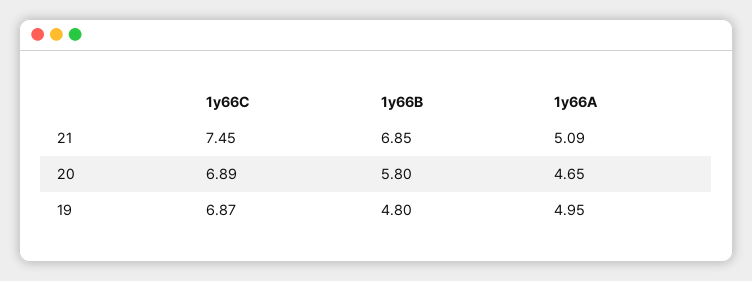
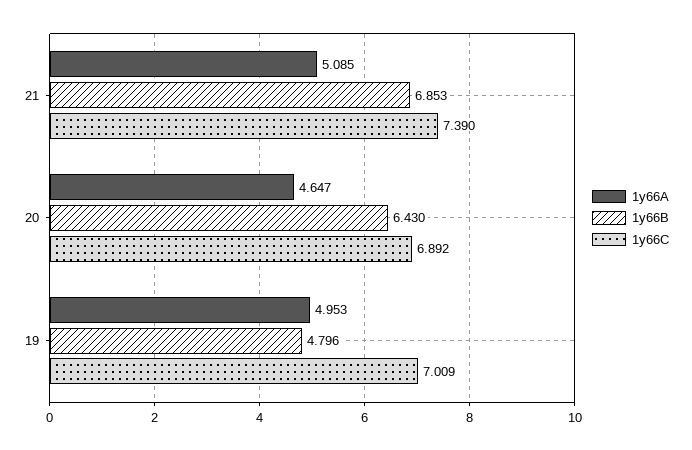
  {
    "1y66C": {
-     "21": 7.45,
+     "21": 7.39,
      "20": 6.892,
-     "19": 6.87
+     "19": 7.009
    },
    "1y66B": {
      "21": 6.853,
-     "20": 5.8,
+     "20": 6.43,
      "19": 4.796
    },
    "1y66A": {
      "21": 5.085,
      "20": 4.647,
      "19": 4.953
    }
  }

